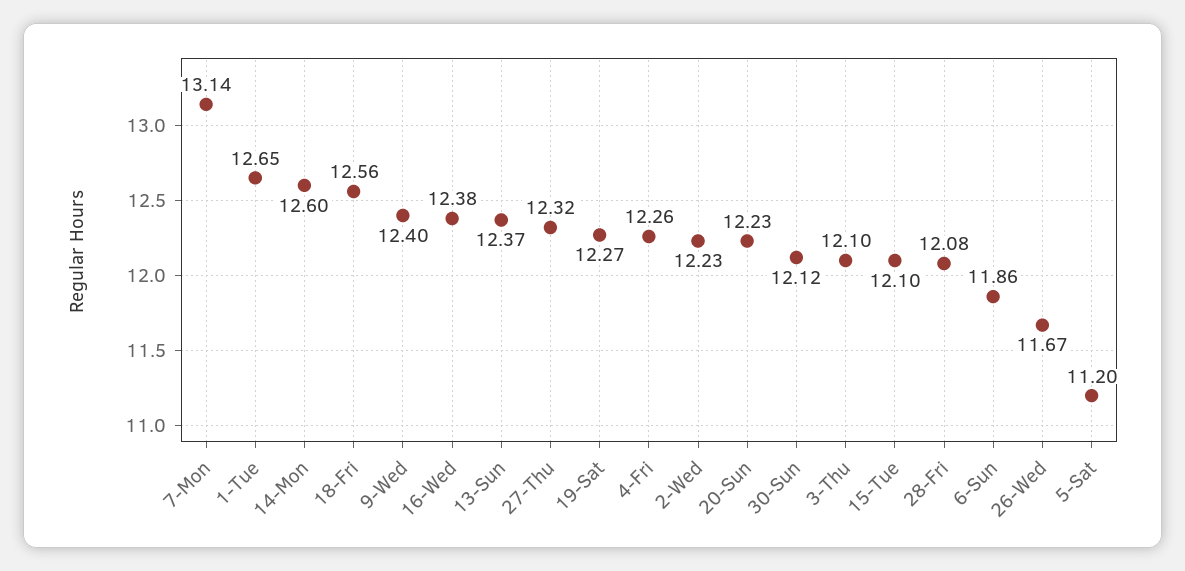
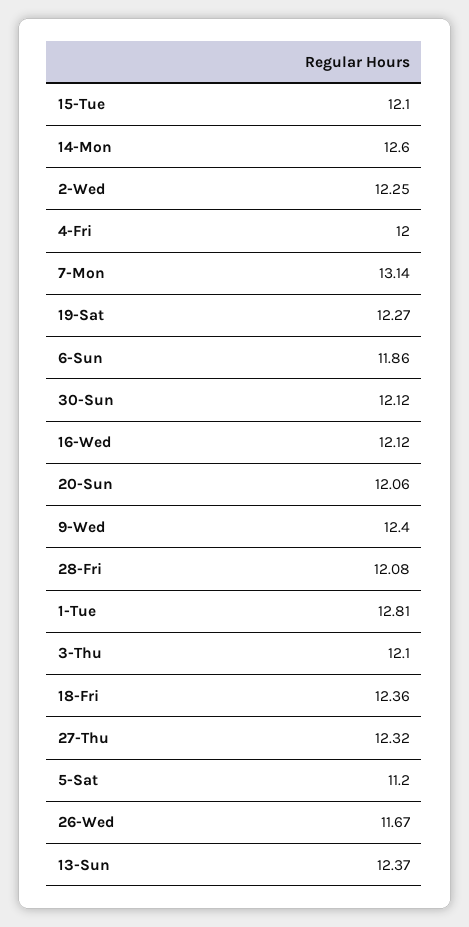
  {
    "7-Mon": 13.14,
-   "1-Tue": 12.65,
+   "1-Tue": 12.81,
    "14-Mon": 12.6,
-   "18-Fri": 12.56,
+   "18-Fri": 12.36,
    "9-Wed": 12.4,
-   "16-Wed": 12.38,
+   "16-Wed": 12.12,
    "13-Sun": 12.37,
    "27-Thu": 12.32,
    "19-Sat": 12.27,
-   "4-Fri": 12.26,
+   "4-Fri": 12,
-   "2-Wed": 12.23,
+   "2-Wed": 12.25,
-   "20-Sun": 12.23,
+   "20-Sun": 12.06,
    "30-Sun": 12.12,
    "3-Thu": 12.1,
    "15-Tue": 12.1,
    "28-Fri": 12.08,
    "6-Sun": 11.86,
    "26-Wed": 11.67,
    "5-Sat": 11.2
  }

